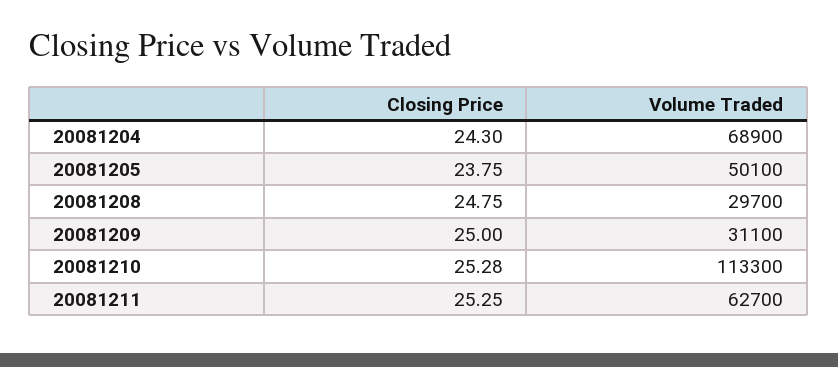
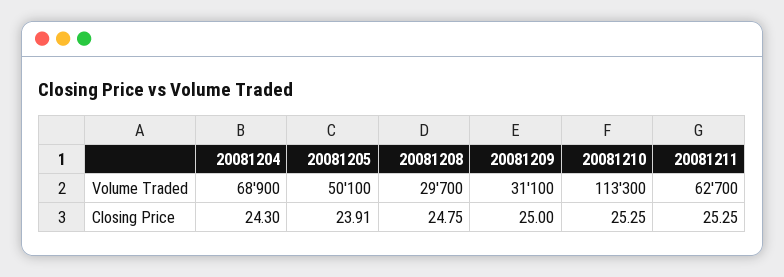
  {
    "Closing Price": {
      "20081204": 24.3,
-     "20081205": 23.75,
+     "20081205": 23.91,
      "20081208": 24.75,
      "20081209": 25,
-     "20081210": 25.28,
+     "20081210": 25.25,
      "20081211": 25.25
    },
    "Volume Traded": {
      "20081204": 68900,
      "20081205": 50100,
      "20081208": 29700,
      "20081209": 31100,
      "20081210": 113300,
      "20081211": 62700
    }
  }

